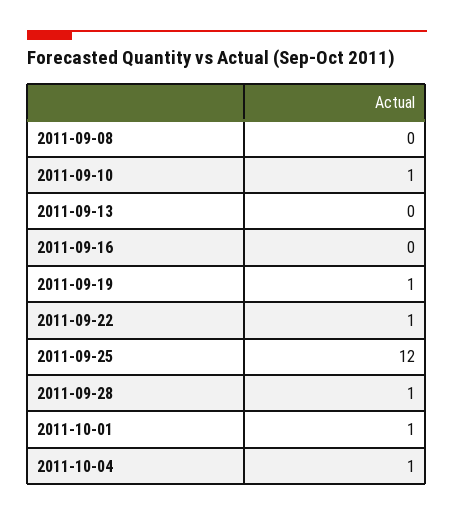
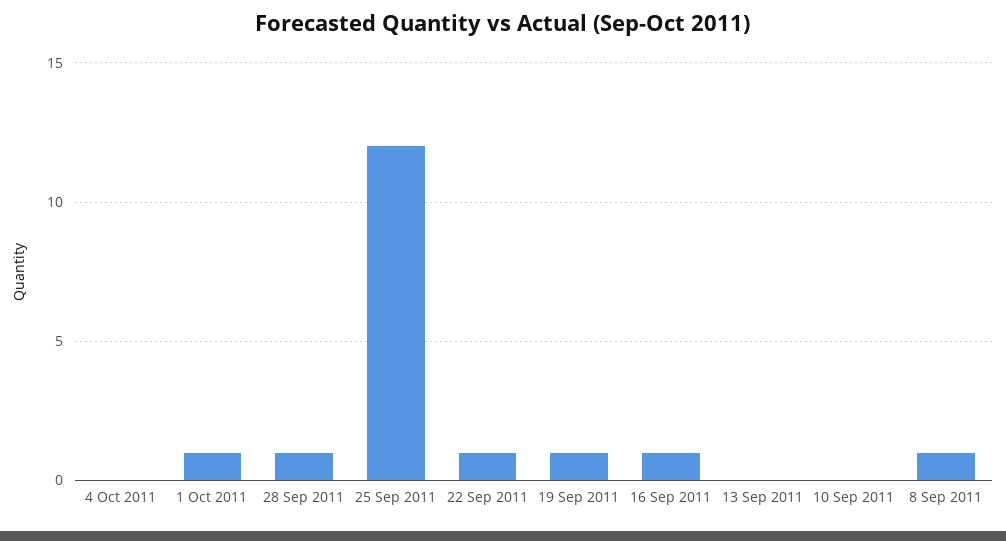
  {
-   "2011-09-08": 0,
+   "2011-09-08": 1,
-   "2011-09-10": 1,
+   "2011-09-10": 0,
    "2011-09-13": 0,
-   "2011-09-16": 0,
+   "2011-09-16": 1,
    "2011-09-19": 1,
    "2011-09-22": 1,
    "2011-09-25": 12,
    "2011-09-28": 1,
    "2011-10-01": 1,
-   "2011-10-04": 1
+   "2011-10-04": 0
  }

